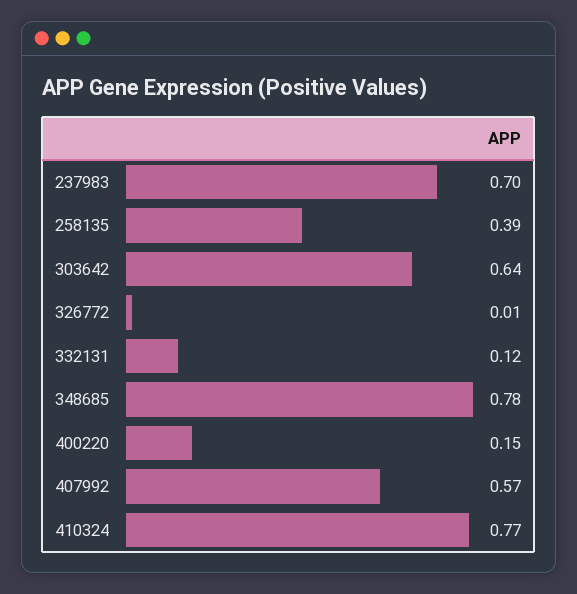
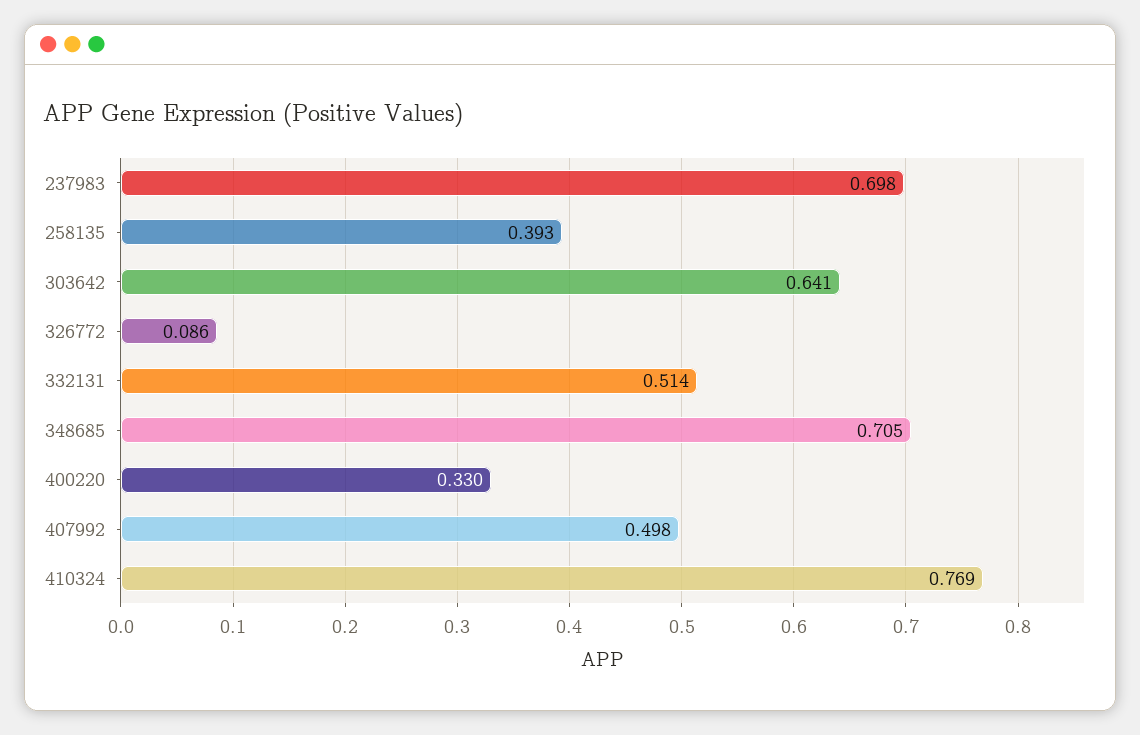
  {
    "237983": 0.698,
    "258135": 0.393,
    "303642": 0.641,
-   "326772": 0.01,
+   "326772": 0.086,
-   "332131": 0.12,
+   "332131": 0.514,
-   "348685": 0.78,
+   "348685": 0.705,
-   "400220": 0.15,
+   "400220": 0.33,
-   "407992": 0.57,
+   "407992": 0.498,
    "410324": 0.769
  }

